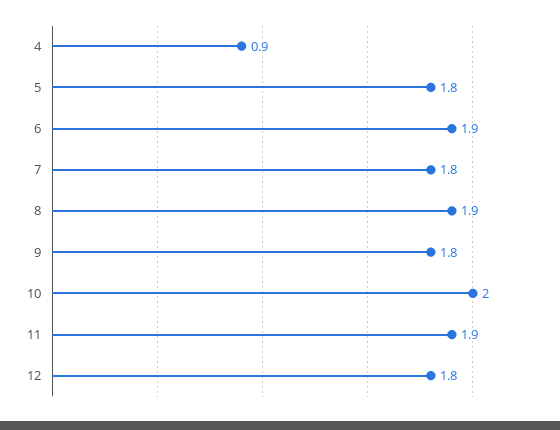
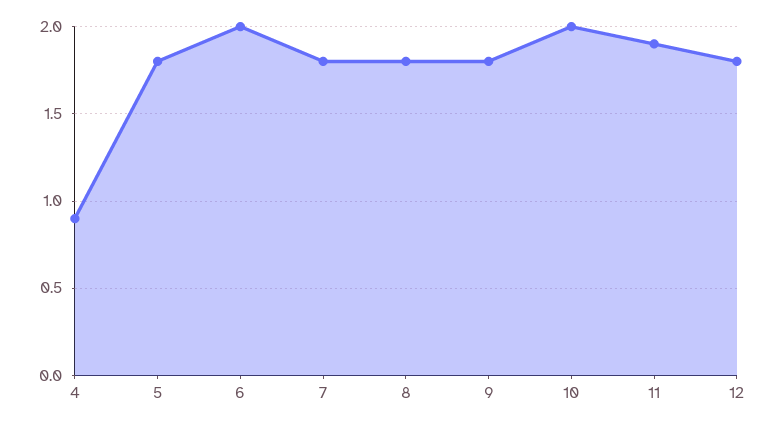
  {
    "4": 0.9,
    "5": 1.8,
-   "6": 1.9,
+   "6": 2,
    "7": 1.8,
-   "8": 1.9,
+   "8": 1.8,
    "9": 1.8,
    "10": 2,
    "11": 1.9,
    "12": 1.8
  }

